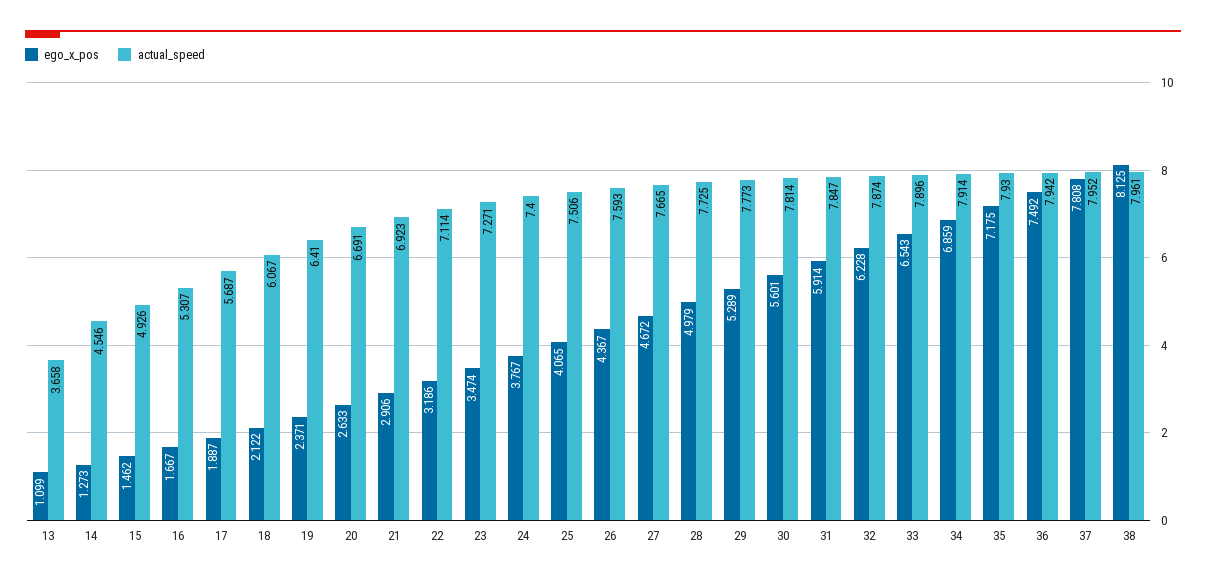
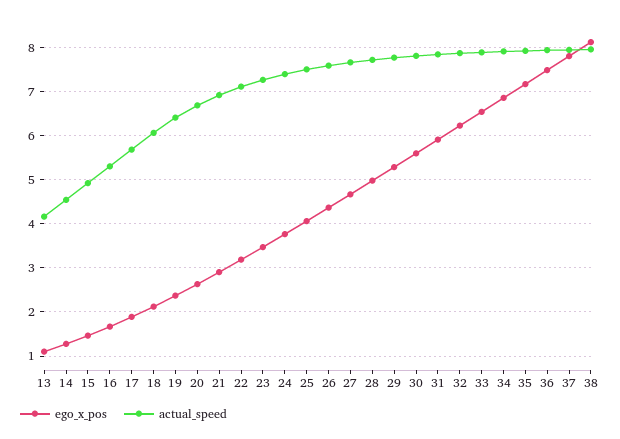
  {
    "ego_x_pos": {
      "13": 1.099,
      "14": 1.273,
      "15": 1.462,
      "16": 1.667,
      "17": 1.887,
      "18": 2.122,
      "19": 2.371,
      "20": 2.633,
      "21": 2.906,
      "22": 3.186,
      "23": 3.474,
      "24": 3.767,
      "25": 4.065,
      "26": 4.367,
      "27": 4.672,
      "28": 4.979,
      "29": 5.289,
      "30": 5.601,
      "31": 5.914,
      "32": 6.228,
      "33": 6.543,
      "34": 6.859,
      "35": 7.175,
      "36": 7.492,
      "37": 7.808,
      "38": 8.125
    },
    "actual_speed": {
-     "13": 3.658,
+     "13": 4.2,
      "14": 4.546,
      "15": 4.926,
      "16": 5.307,
      "17": 5.687,
      "18": 6.067,
      "19": 6.41,
      "20": 6.691,
      "21": 6.923,
      "22": 7.114,
      "23": 7.271,
      "24": 7.4,
      "25": 7.506,
      "26": 7.593,
      "27": 7.665,
      "28": 7.725,
      "29": 7.773,
      "30": 7.814,
      "31": 7.847,
      "32": 7.874,
      "33": 7.896,
      "34": 7.914,
      "35": 7.93,
      "36": 7.942,
      "37": 7.952,
      "38": 7.961
    }
  }

